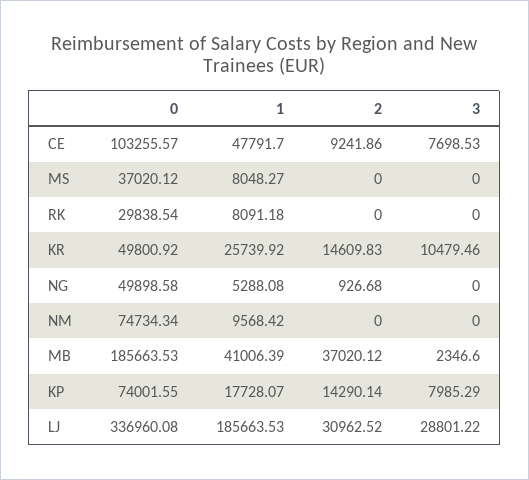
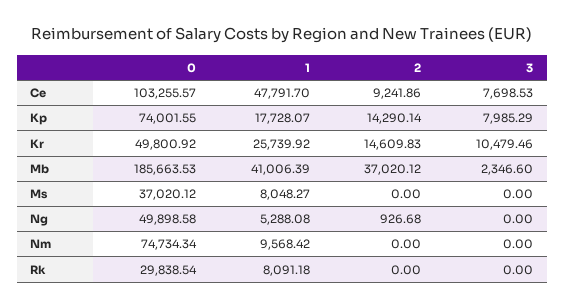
  {
    "0": {
      "CE": 103255.57,
      "MS": 37020.12,
      "RK": 29838.54,
      "KR": 49800.92,
      "NG": 49898.58,
      "NM": 74734.34,
      "MB": 185663.53,
-     "KP": 74001.55,
+     "KP": 74001.55
-     "LJ": 336960.08
    },
    "1": {
      "CE": 47791.7,
      "MS": 8048.27,
      "RK": 8091.18,
      "KR": 25739.92,
      "NG": 5288.08,
      "NM": 9568.42,
      "MB": 41006.39,
-     "KP": 17728.07,
+     "KP": 17728.07
-     "LJ": 185663.53
    },
    "2": {
      "CE": 9241.86,
      "MS": 0,
      "RK": 0,
      "KR": 14609.83,
      "NG": 926.68,
      "NM": 0,
      "MB": 37020.12,
-     "KP": 14290.14,
+     "KP": 14290.14
-     "LJ": 30962.52
    },
    "3": {
      "CE": 7698.53,
      "MS": 0,
      "RK": 0,
      "KR": 10479.46,
      "NG": 0,
      "NM": 0,
      "MB": 2346.6,
-     "KP": 7985.29,
+     "KP": 7985.29
-     "LJ": 28801.22
    }
  }

